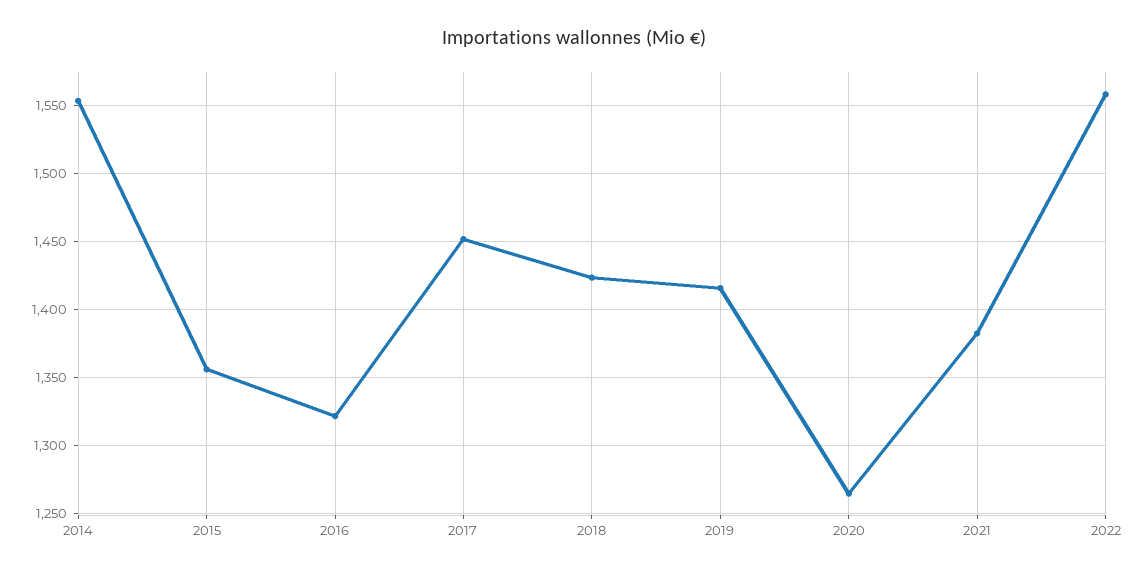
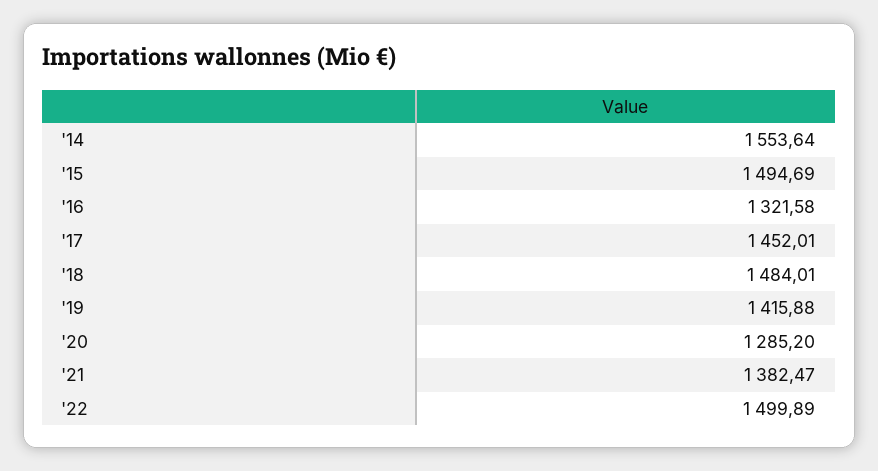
  {
    "2014": 1553.64,
-   "2015": 1355,
+   "2015": 1494.69,
    "2016": 1321.58,
    "2017": 1452.01,
-   "2018": 1425,
+   "2018": 1484.01,
    "2019": 1415.88,
-   "2020": 1265,
+   "2020": 1285.2,
    "2021": 1382.47,
-   "2022": 1560
+   "2022": 1499.89
  }

